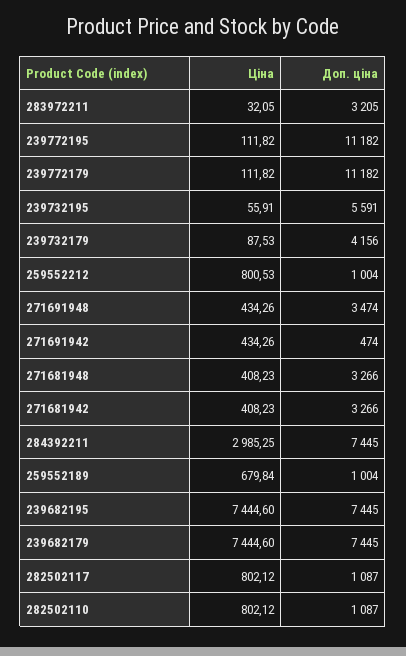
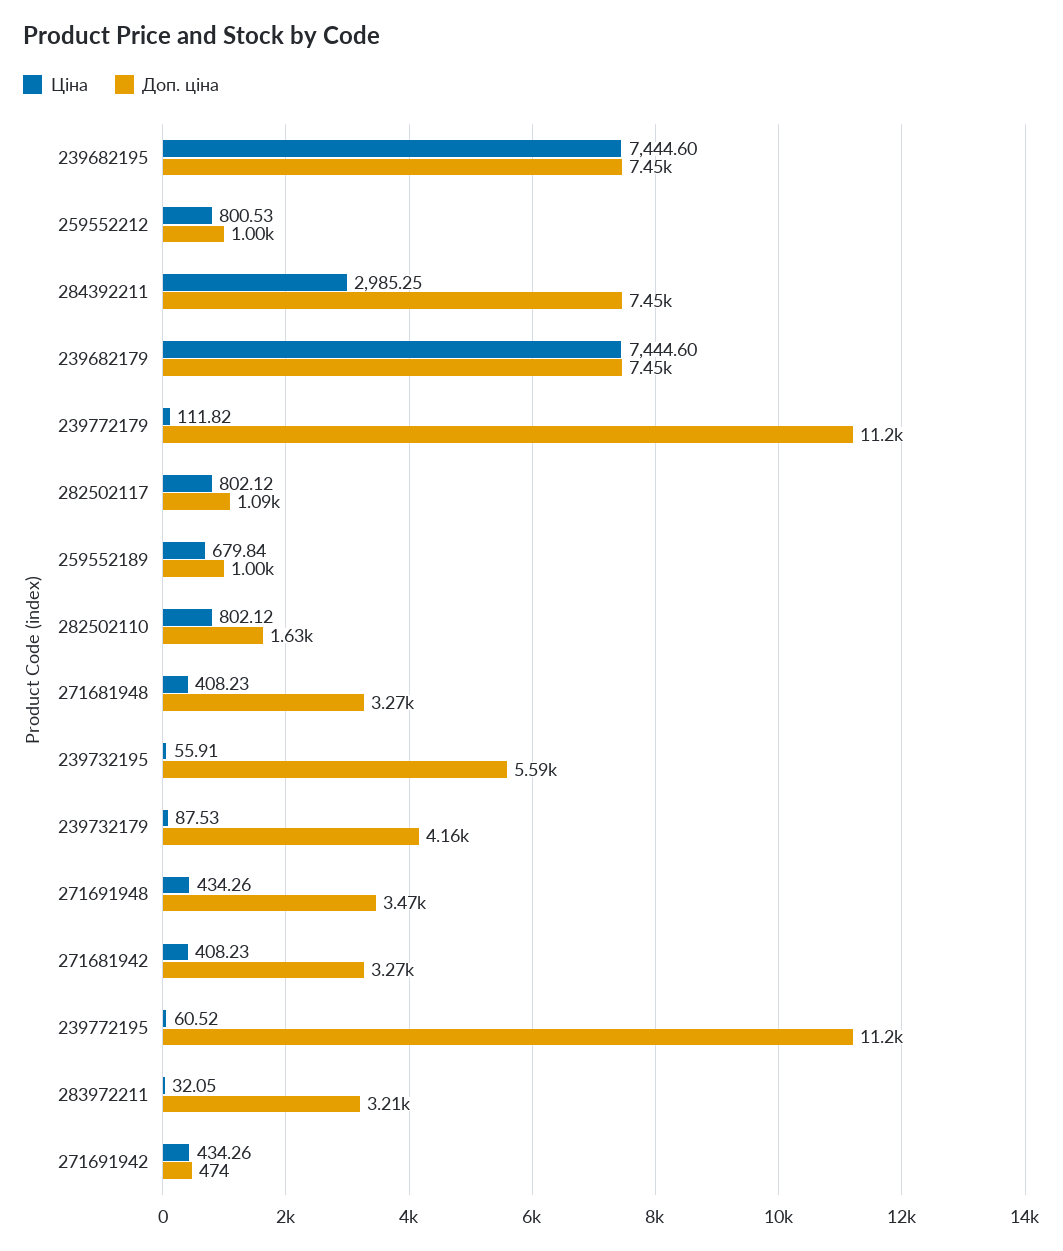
  {
    "Ціна": {
      "283972211": 32.05,
-     "239772195": 111.82,
+     "239772195": 60.52,
      "239772179": 111.82,
      "239732195": 55.91,
      "239732179": 87.53,
      "259552212": 800.53,
      "271691948": 434.26,
      "271691942": 434.26,
      "271681948": 408.23,
      "271681942": 408.23,
      "284392211": 2985.25,
      "259552189": 679.84,
      "239682195": 7444.6,
      "239682179": 7444.6,
      "282502117": 802.12,
      "282502110": 802.12
    },
    "Доп. ціна": {
      "283972211": 3205,
      "239772195": 11182,
      "239772179": 11182,
      "239732195": 5591,
      "239732179": 4156,
      "259552212": 1004,
      "271691948": 3474,
      "271691942": 474,
      "271681948": 3266,
      "271681942": 3266,
      "284392211": 7445,
      "259552189": 1004,
      "239682195": 7445,
      "239682179": 7445,
      "282502117": 1087,
-     "282502110": 1087
+     "282502110": 1630
    }
  }

